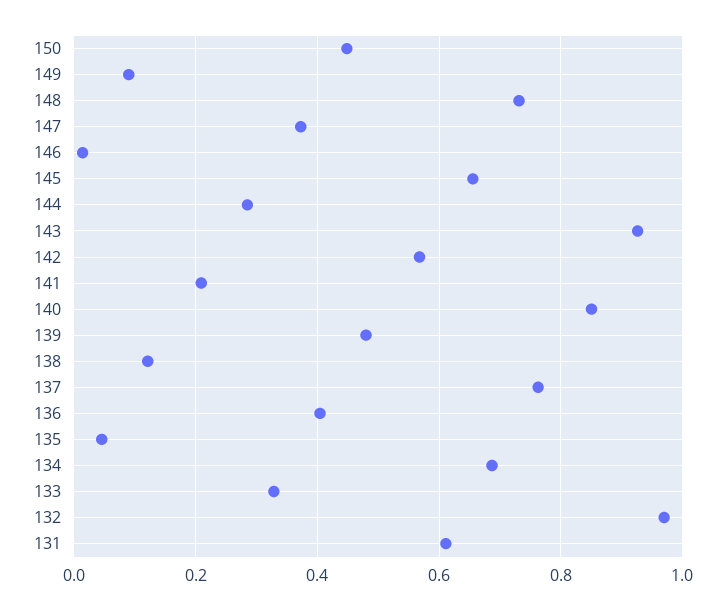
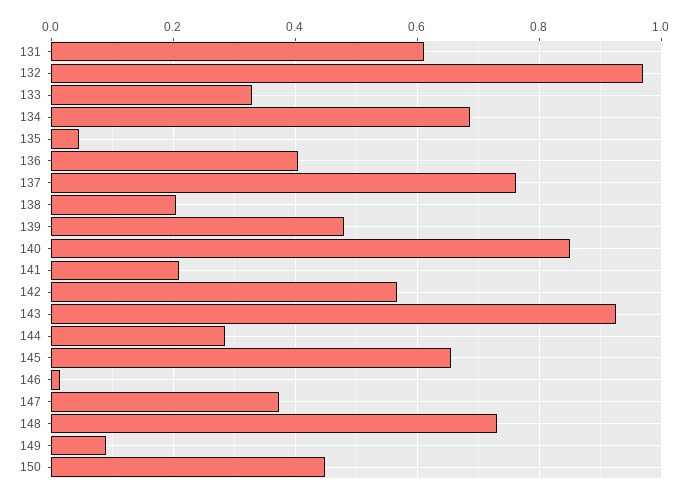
  {
    "150": 0.44,
    "149": 0.1,
    "148": 0.74,
    "147": 0.38,
    "146": 0.02,
    "145": 0.66,
    "144": 0.28,
    "143": 0.92,
    "142": 0.56,
    "141": 0.2,
    "140": 0.86,
    "139": 0.48,
-   "138": 0.12,
+   "138": 0.2,
    "137": 0.76,
    "136": 0.4,
    "135": 0.04,
    "134": 0.68,
    "133": 0.32,
    "132": 0.96,
    "131": 0.62
  }

